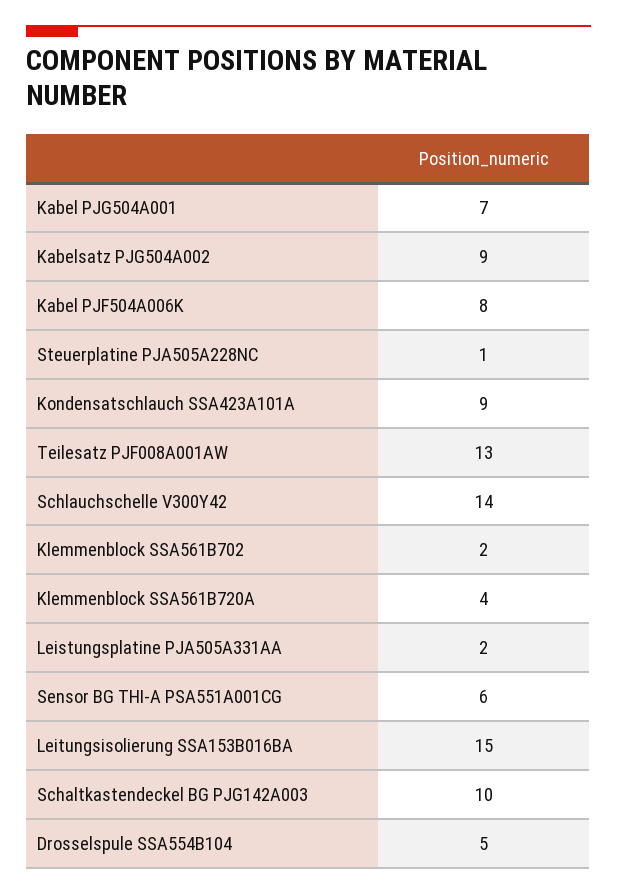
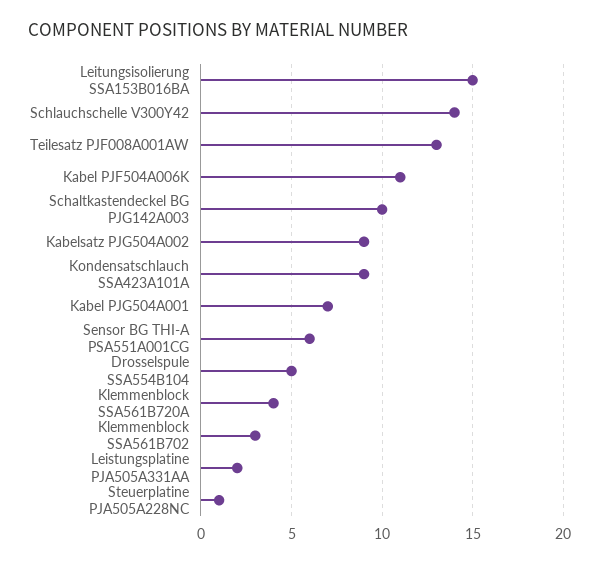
  {
    "Kabel PJG504A001": 7,
    "Kabelsatz PJG504A002": 9,
-   "Kabel PJF504A006K": 8,
+   "Kabel PJF504A006K": 11,
    "Steuerplatine PJA505A228NC": 1,
    "Kondensatschlauch SSA423A101A": 9,
    "Teilesatz PJF008A001AW": 13,
    "Schlauchschelle V300Y42": 14,
-   "Klemmenblock SSA561B702": 2,
+   "Klemmenblock SSA561B702": 3,
    "Klemmenblock SSA561B720A": 4,
    "Leistungsplatine PJA505A331AA": 2,
    "Sensor BG THI-A PSA551A001CG": 6,
    "Leitungsisolierung SSA153B016BA": 15,
    "Schaltkastendeckel BG PJG142A003": 10,
    "Drosselspule SSA554B104": 5
  }

